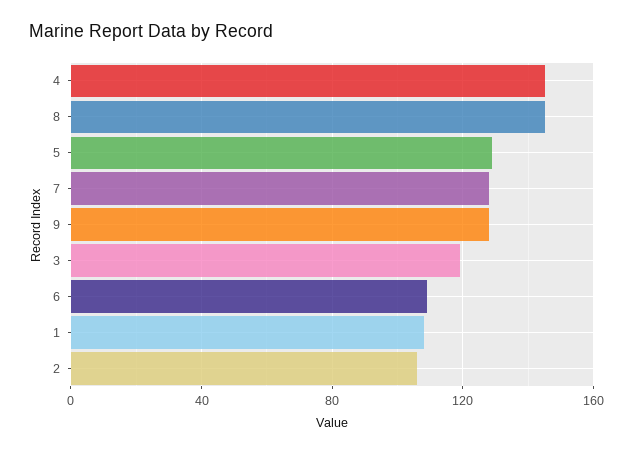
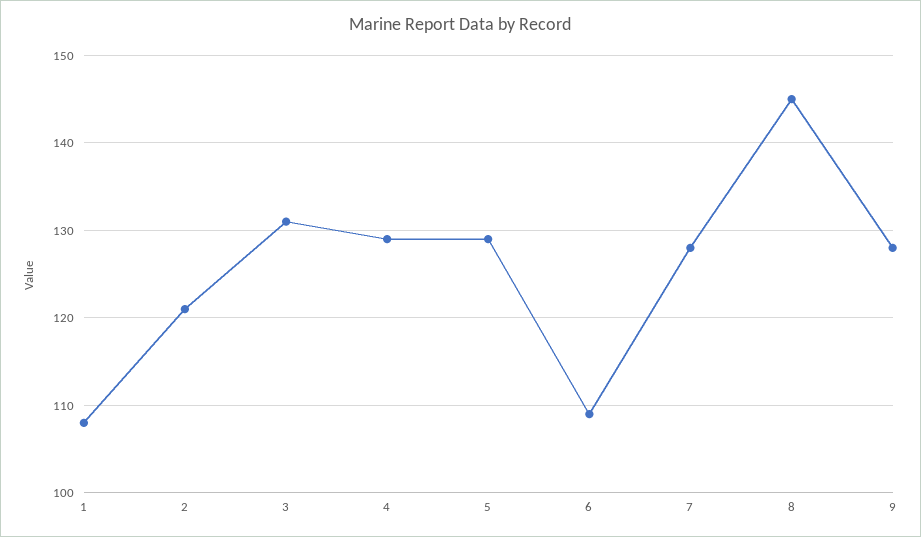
  {
-   "4": 145,
+   "4": 129,
    "8": 145,
    "5": 129,
    "7": 128,
    "9": 128,
-   "3": 120,
+   "3": 131,
    "6": 109,
    "1": 108,
-   "2": 105
+   "2": 121
  }

